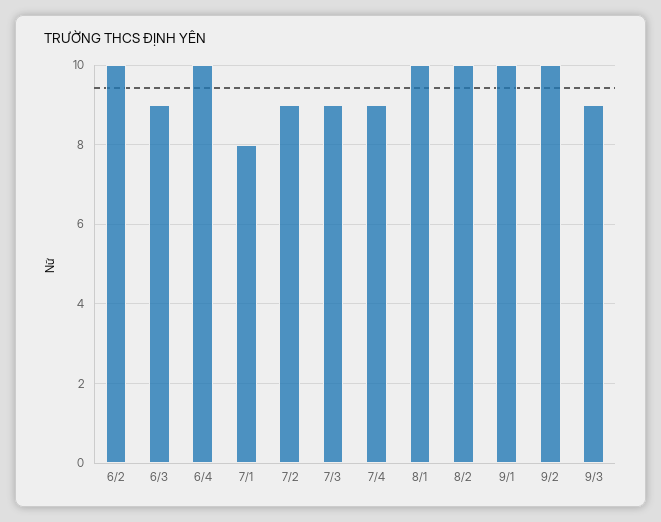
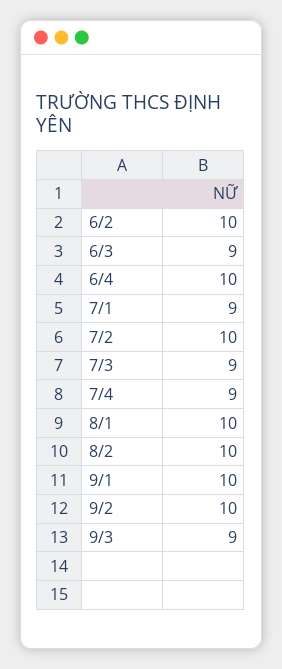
  {
    "6/2": 10,
    "6/3": 9,
    "6/4": 10,
-   "7/1": 8,
+   "7/1": 9,
-   "7/2": 9,
+   "7/2": 10,
    "7/3": 9,
    "7/4": 9,
    "8/1": 10,
    "8/2": 10,
    "9/1": 10,
    "9/2": 10,
    "9/3": 9
  }

